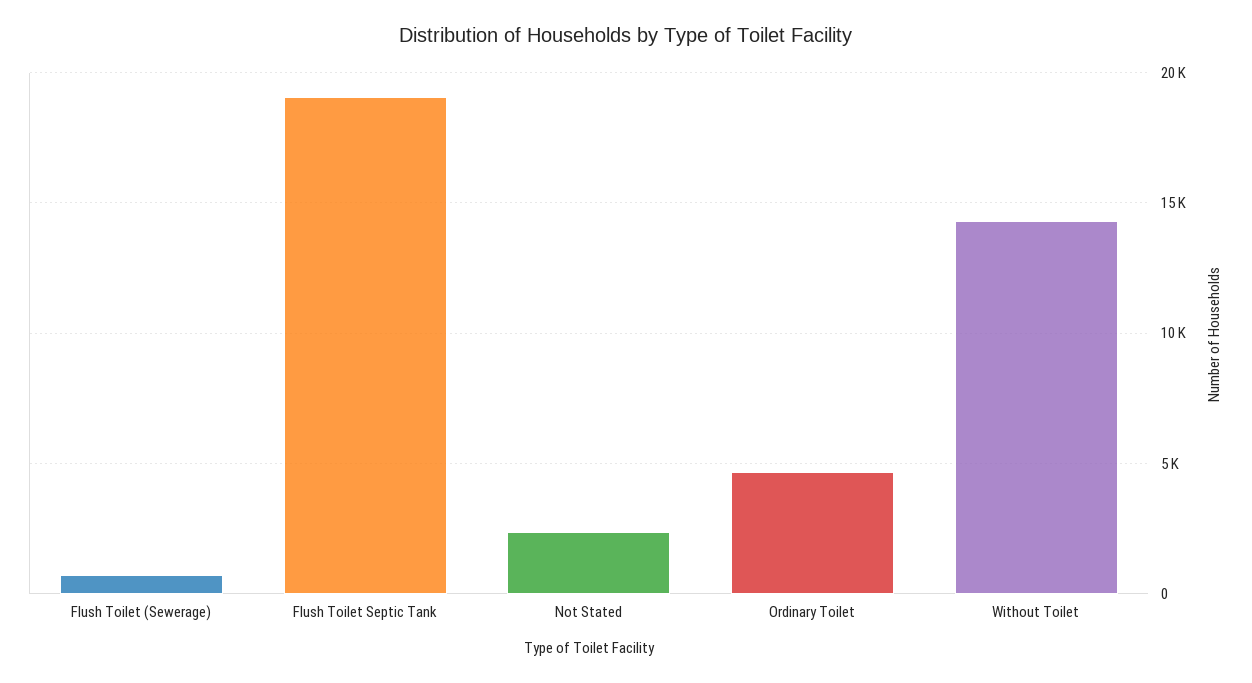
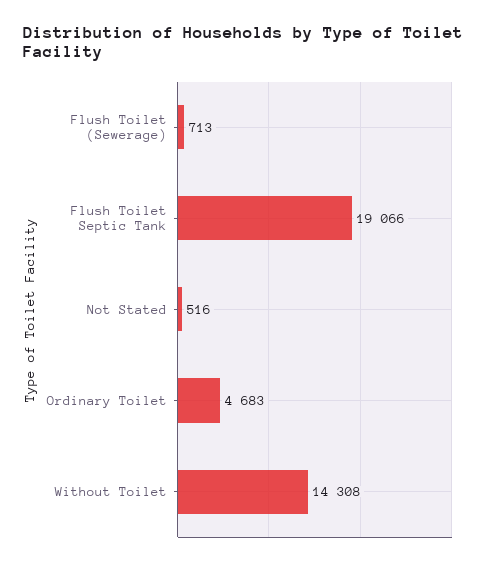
  {
    "Flush Toilet (Sewerage)": 713,
    "Flush Toilet Septic Tank": 19066,
-   "Not Stated": 2500,
+   "Not Stated": 516,
    "Ordinary Toilet": 4683,
    "Without Toilet": 14308
  }

